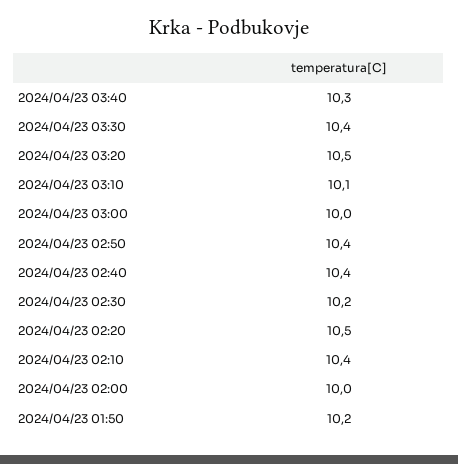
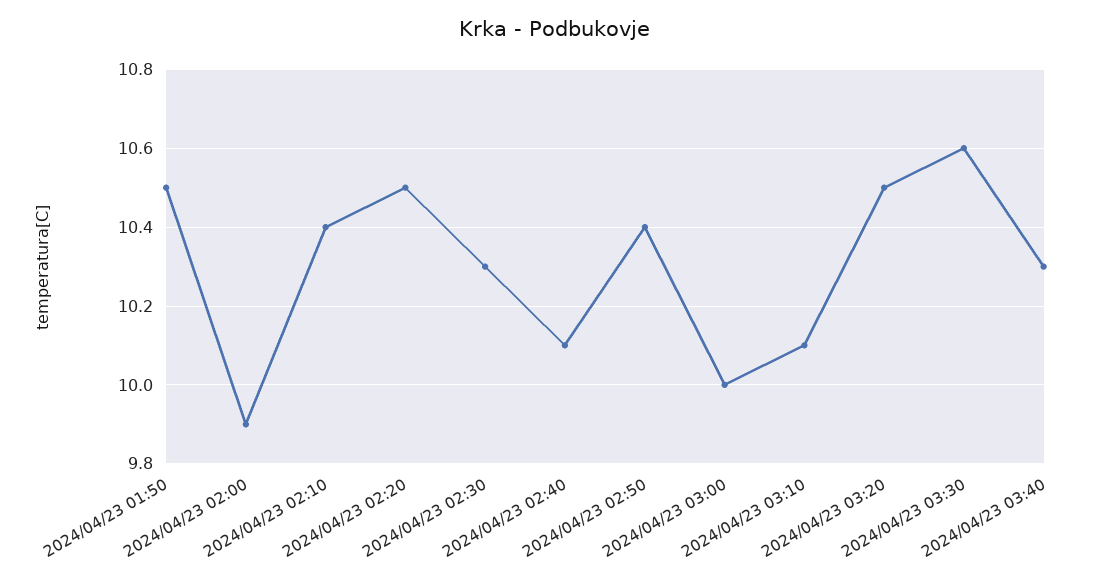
  {
    "2024/04/23 03:40": 10.3,
-   "2024/04/23 03:30": 10.4,
+   "2024/04/23 03:30": 10.6,
    "2024/04/23 03:20": 10.5,
    "2024/04/23 03:10": 10.1,
    "2024/04/23 03:00": 10,
    "2024/04/23 02:50": 10.4,
-   "2024/04/23 02:40": 10.4,
+   "2024/04/23 02:40": 10.1,
-   "2024/04/23 02:30": 10.2,
+   "2024/04/23 02:30": 10.3,
    "2024/04/23 02:20": 10.5,
    "2024/04/23 02:10": 10.4,
-   "2024/04/23 02:00": 10,
+   "2024/04/23 02:00": 9.9,
-   "2024/04/23 01:50": 10.2
+   "2024/04/23 01:50": 10.5
  }

